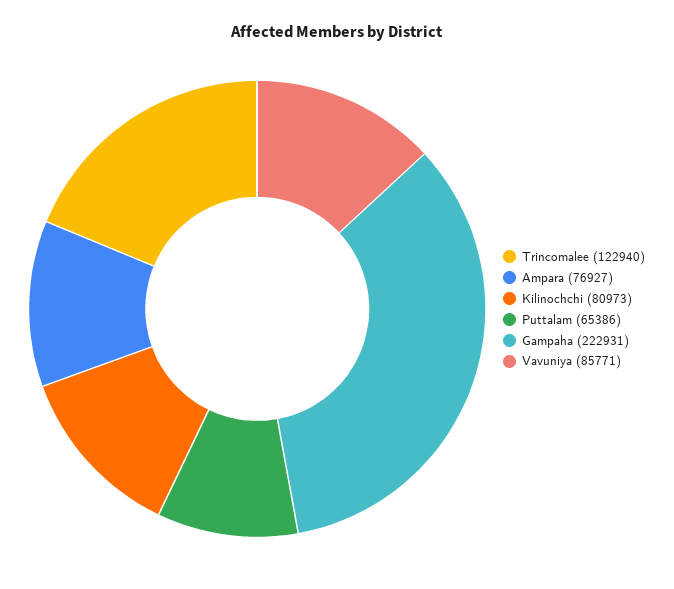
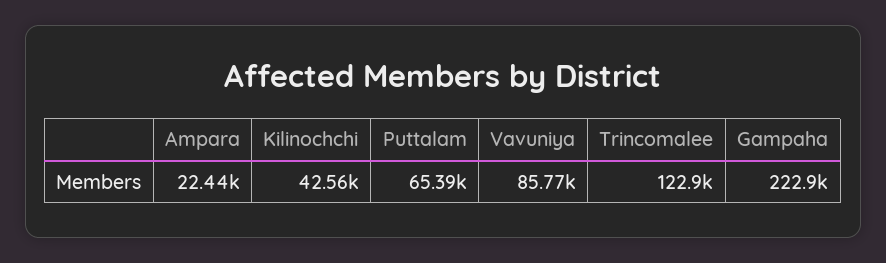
  {
    "Trincomalee": 122940,
-   "Ampara": 76927,
+   "Ampara": 22440,
-   "Kilinochchi": 80973,
+   "Kilinochchi": 42560,
    "Puttalam": 65386,
    "Gampaha": 222931,
    "Vavuniya": 85771
  }

